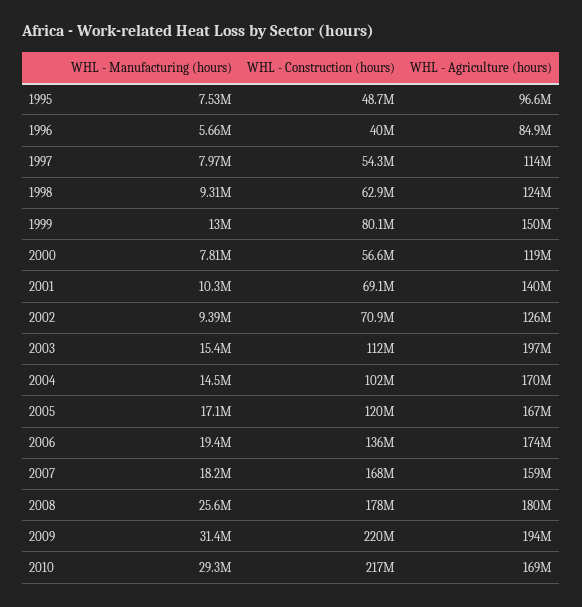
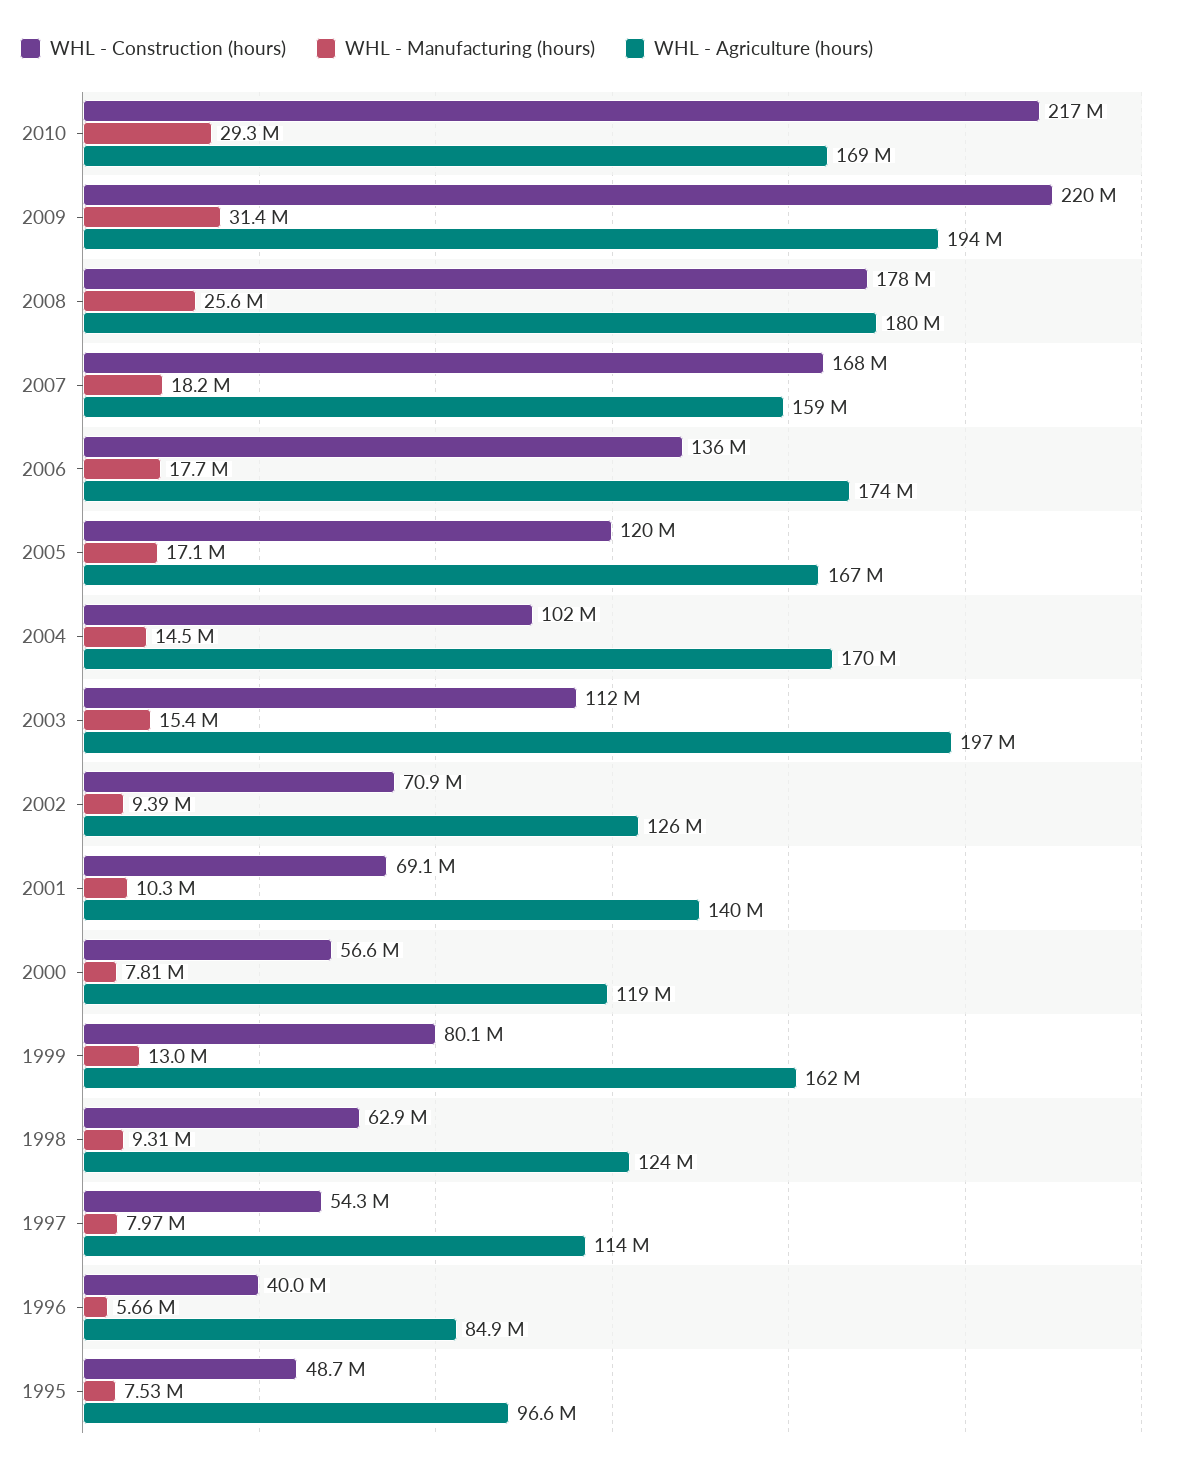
  {
    "WHL - Manufacturing (hours)": {
      "1995": 7530000,
      "1996": 5660000,
      "1997": 7970000,
      "1998": 9310000,
      "1999": 13000000,
      "2000": 7810000,
      "2001": 10300000,
      "2002": 9390000,
      "2003": 15400000,
      "2004": 14500000,
      "2005": 17100000,
-     "2006": 19400000,
+     "2006": 17700000,
      "2007": 18200000,
      "2008": 25600000,
      "2009": 31400000,
      "2010": 29300000
    },
    "WHL - Construction (hours)": {
      "1995": 48700000,
      "1996": 40000000,
      "1997": 54300000,
      "1998": 62900000,
      "1999": 80100000,
      "2000": 56600000,
      "2001": 69100000,
      "2002": 70900000,
      "2003": 112000000,
      "2004": 102000000,
      "2005": 120000000,
      "2006": 136000000,
      "2007": 168000000,
      "2008": 178000000,
      "2009": 220000000,
      "2010": 217000000
    },
    "WHL - Agriculture (hours)": {
      "1995": 96600000,
      "1996": 84900000,
      "1997": 114000000,
      "1998": 124000000,
-     "1999": 150000000,
+     "1999": 162000000,
      "2000": 119000000,
      "2001": 140000000,
      "2002": 126000000,
      "2003": 197000000,
      "2004": 170000000,
      "2005": 167000000,
      "2006": 174000000,
      "2007": 159000000,
      "2008": 180000000,
      "2009": 194000000,
      "2010": 169000000
    }
  }

